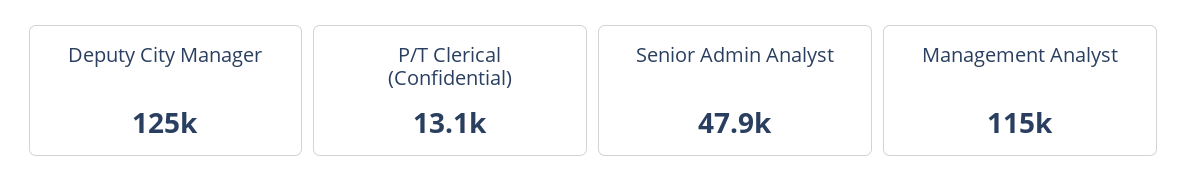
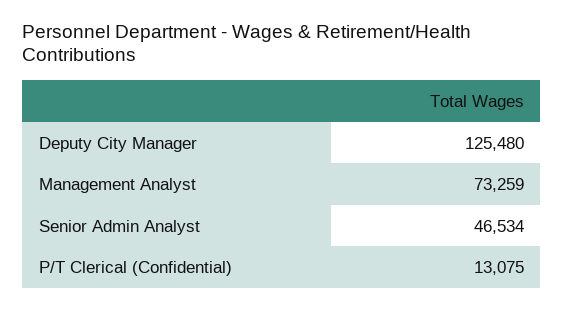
  {
    "Deputy City Manager": 125480,
    "P/T Clerical (Confidential)": 13075,
-   "Senior Admin Analyst": 47900,
+   "Senior Admin Analyst": 46534,
-   "Management Analyst": 115000
+   "Management Analyst": 73259
  }

